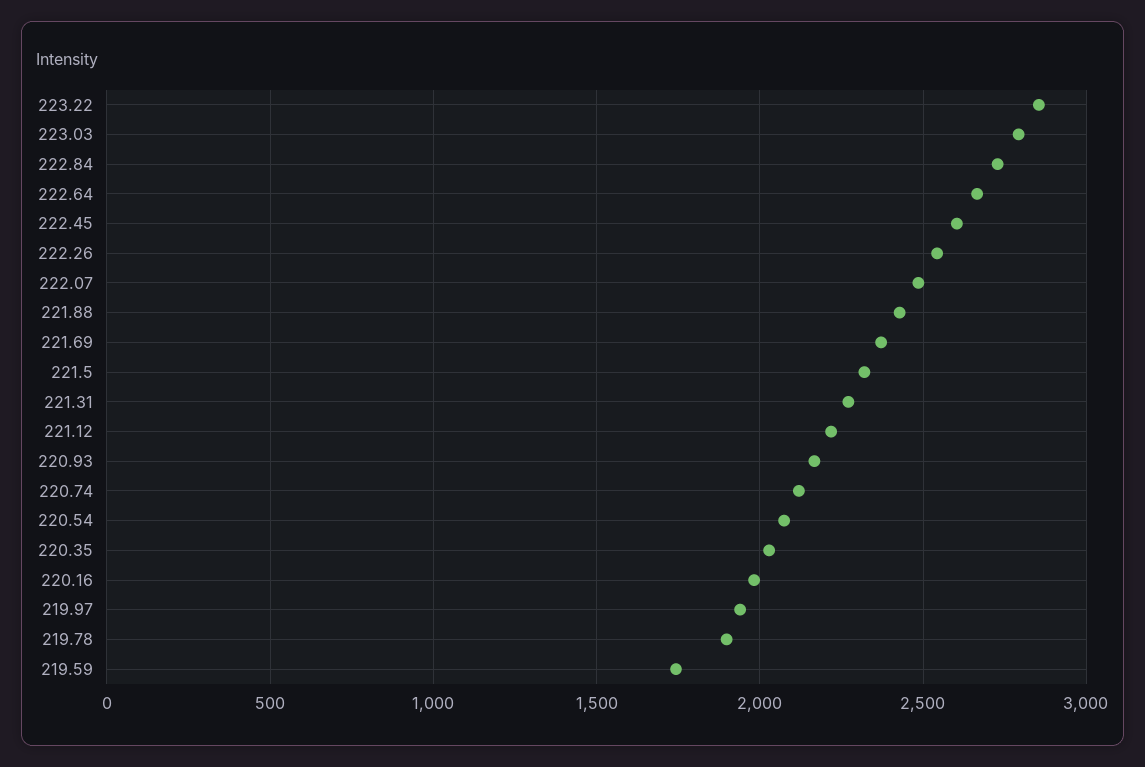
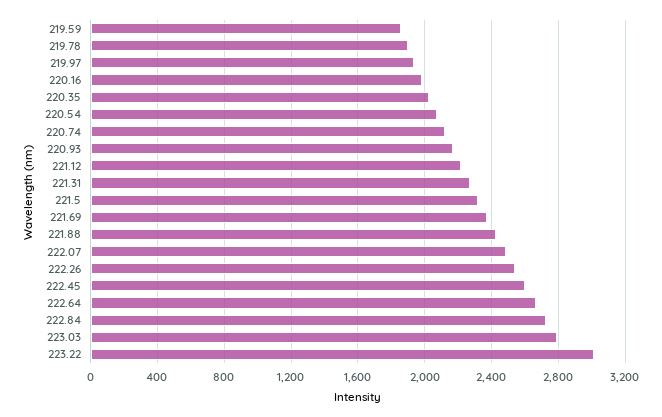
  {
-   "223.22": 2850,
+   "223.22": 3000,
    "223.03": 2800,
    "222.84": 2750,
    "222.64": 2650,
    "222.45": 2600,
    "222.26": 2550,
    "222.07": 2500,
    "221.88": 2450,
    "221.69": 2350,
    "221.5": 2300,
    "221.31": 2250,
    "221.12": 2200,
    "220.93": 2150,
    "220.74": 2100,
    "220.54": 2050,
    "220.35": 2050,
    "220.16": 2000,
    "219.97": 1950,
    "219.78": 1900,
-   "219.59": 1750
+   "219.59": 1850
  }

